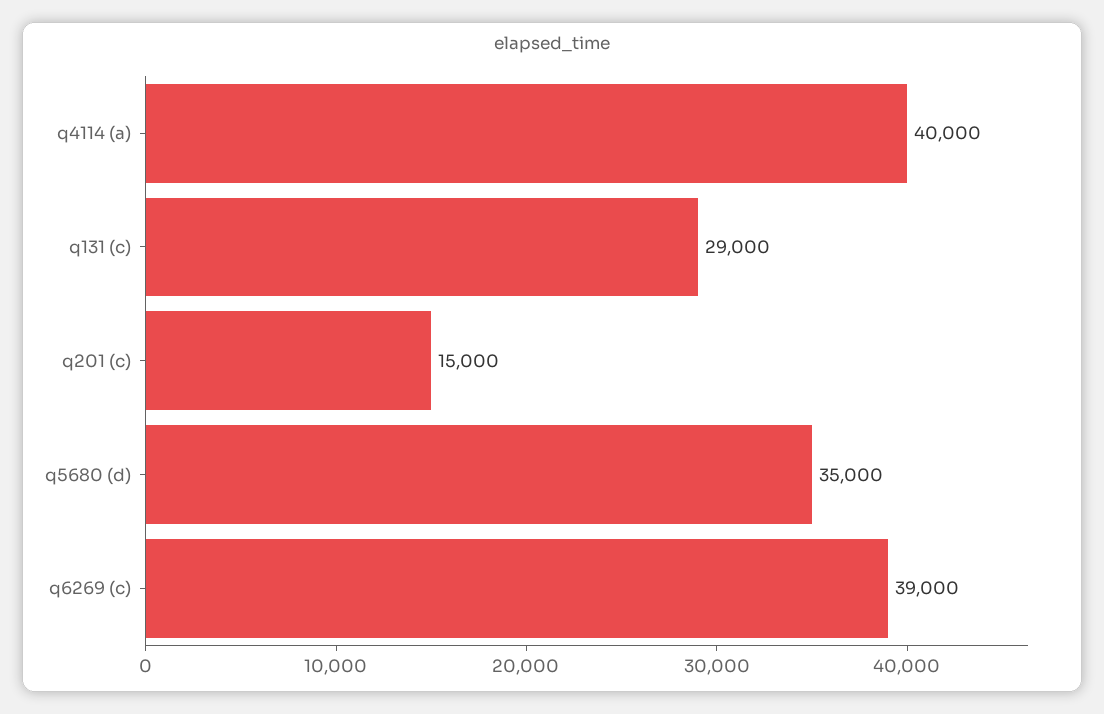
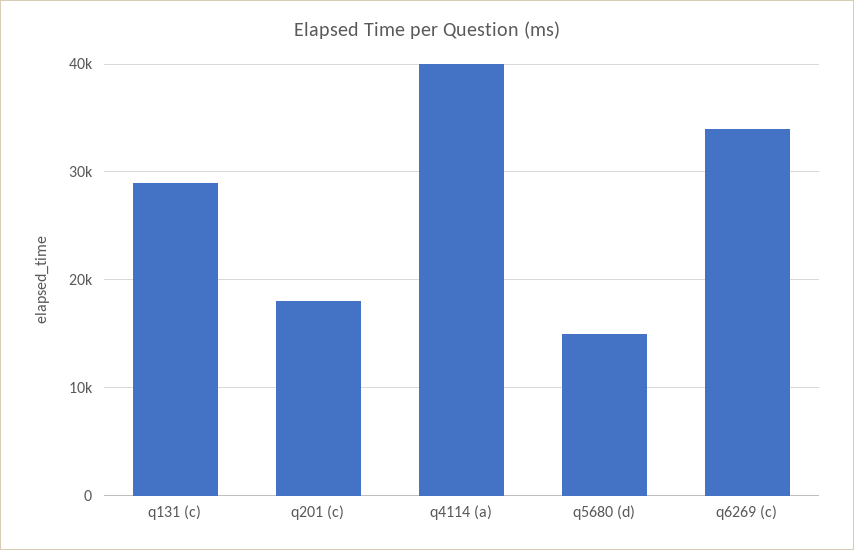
  {
    "q4114 (a)": 40000,
    "q131 (c)": 29000,
-   "q201 (c)": 15000,
+   "q201 (c)": 18000,
-   "q5680 (d)": 35000,
+   "q5680 (d)": 15000,
-   "q6269 (c)": 39000
+   "q6269 (c)": 34000
  }

